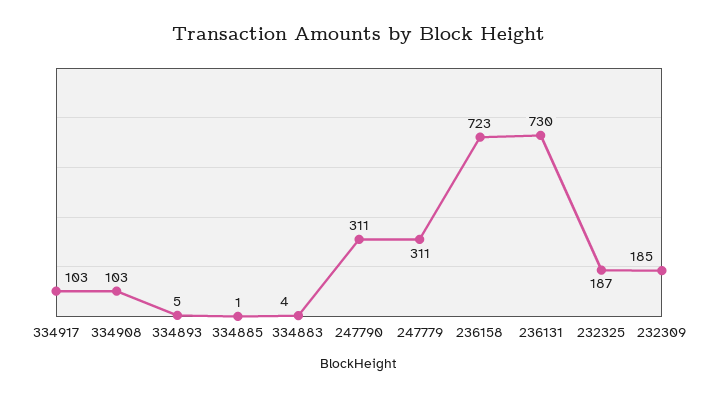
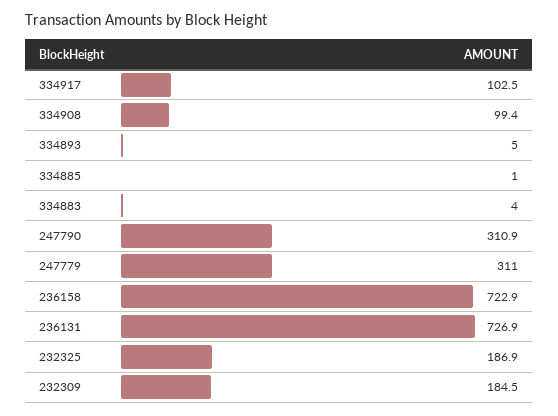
  {
    "334917": 102.5,
-   "334908": 103,
+   "334908": 99.4,
    "334893": 5,
    "334885": 1,
    "334883": 4,
    "247790": 310.9,
    "247779": 311,
    "236158": 722.9,
-   "236131": 730,
+   "236131": 726.9,
    "232325": 186.9,
    "232309": 184.5
  }

